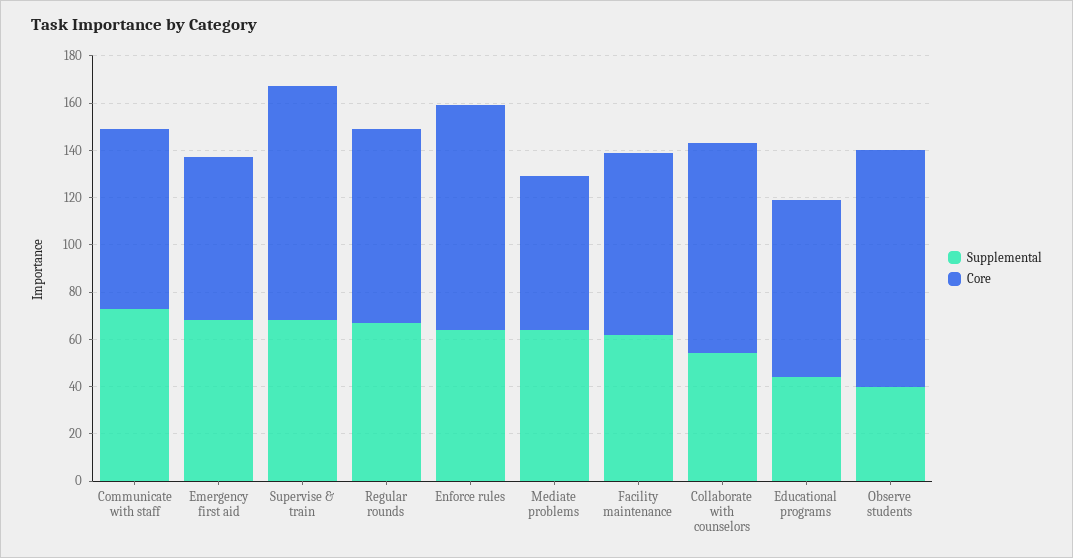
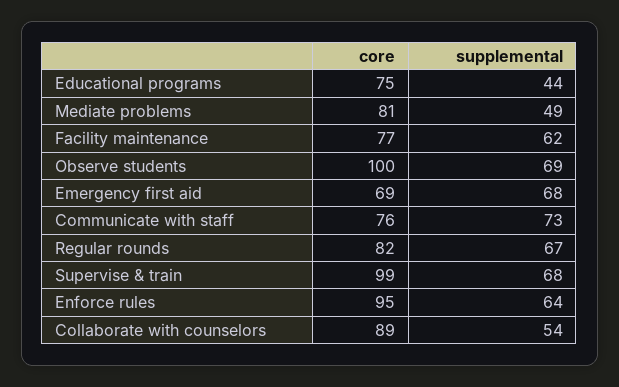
  {
    "Supplemental": {
      "Communicate with staff": 73,
      "Emergency first aid": 68,
      "Supervise & train": 68,
      "Regular rounds": 67,
      "Enforce rules": 64,
-     "Mediate problems": 65,
+     "Mediate problems": 49,
      "Facility maintenance": 62,
      "Collaborate with counselors": 54,
      "Educational programs": 44,
-     "Observe students": 40
+     "Observe students": 69
    },
    "Core": {
      "Communicate with staff": 76,
      "Emergency first aid": 69,
      "Supervise & train": 99,
      "Regular rounds": 82,
      "Enforce rules": 95,
-     "Mediate problems": 65,
+     "Mediate problems": 81,
      "Facility maintenance": 77,
      "Collaborate with counselors": 89,
      "Educational programs": 75,
      "Observe students": 100
    }
  }

